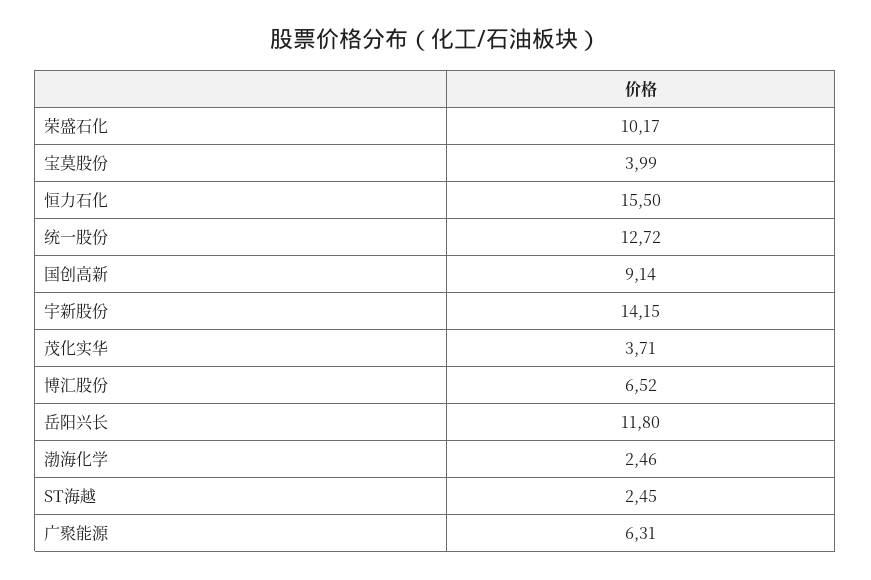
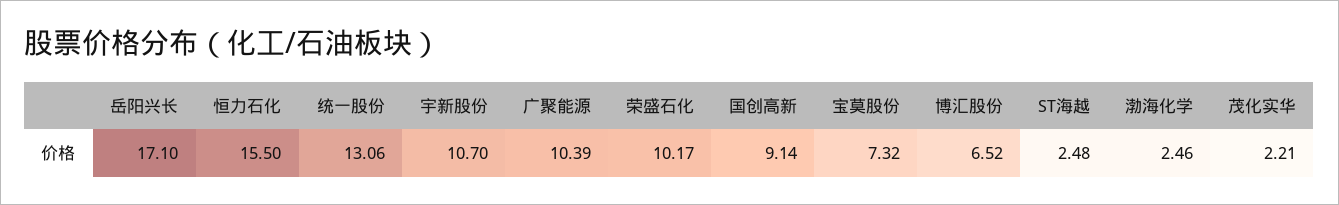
  {
    "荣盛石化": 10.17,
-   "宝莫股份": 3.99,
+   "宝莫股份": 7.32,
    "恒力石化": 15.5,
-   "统一股份": 12.72,
+   "统一股份": 13.06,
    "国创高新": 9.14,
-   "宇新股份": 14.15,
+   "宇新股份": 10.7,
-   "茂化实华": 3.71,
+   "茂化实华": 2.21,
    "博汇股份": 6.52,
-   "岳阳兴长": 11.8,
+   "岳阳兴长": 17.1,
    "渤海化学": 2.46,
-   "ST海越": 2.45,
+   "ST海越": 2.48,
-   "广聚能源": 6.31
+   "广聚能源": 10.39
  }

